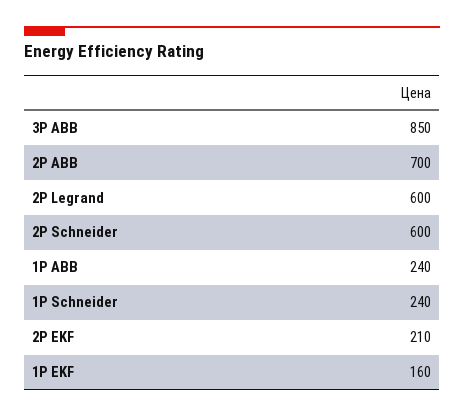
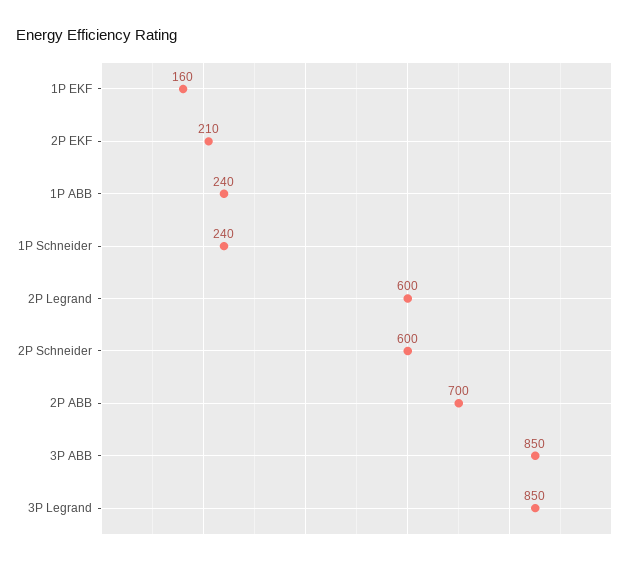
  {
    "3P ABB": 850,
    "2P ABB": 700,
    "2P Legrand": 600,
    "2P Schneider": 600,
    "1P ABB": 240,
    "1P Schneider": 240,
    "2P EKF": 210,
-   "1P EKF": 160
+   "1P EKF": 160,
+   "3P Legrand": 850
  }

